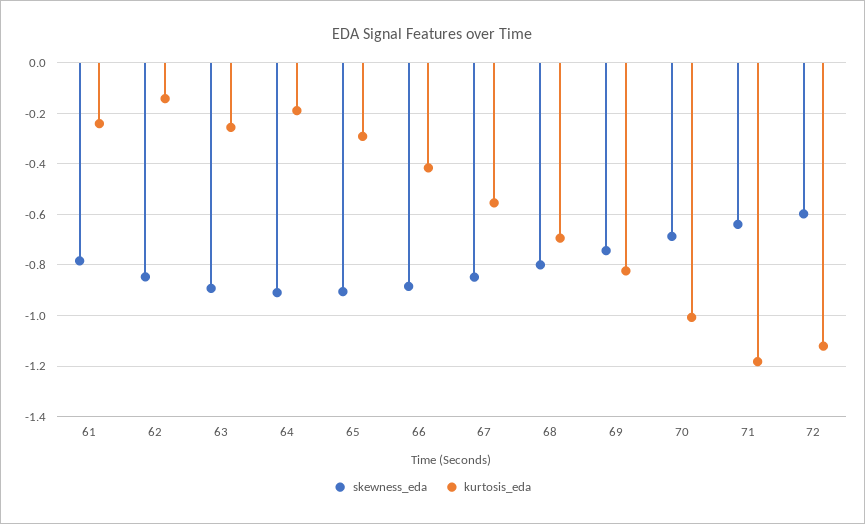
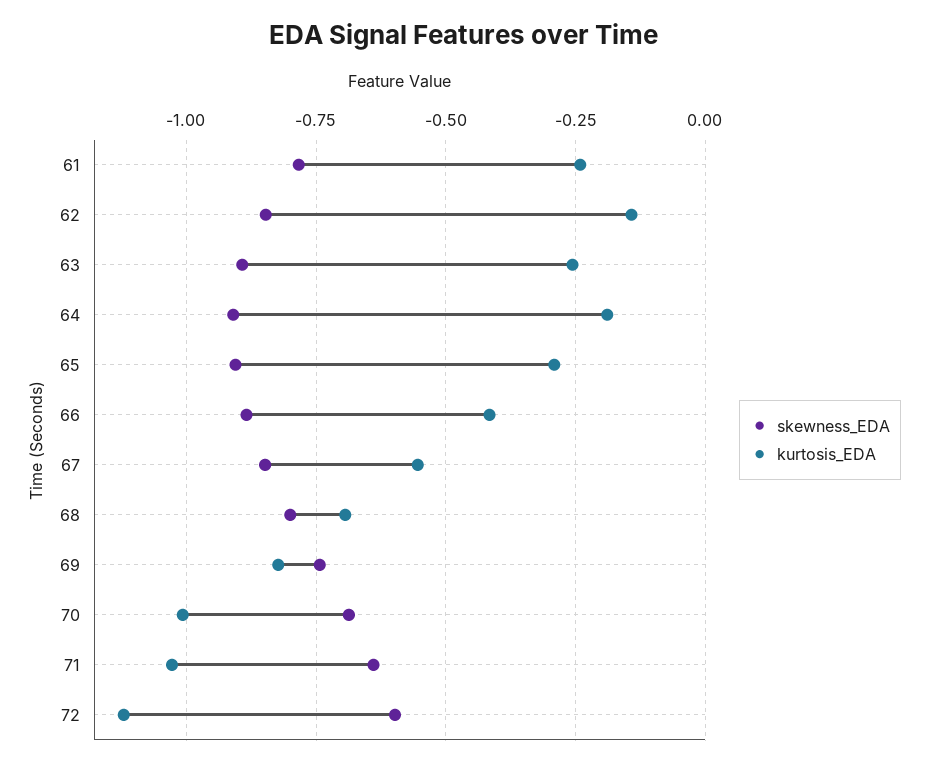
  {
    "skewness_eda": {
      "61": -0.775,
      "62": -0.85,
      "63": -0.9,
      "64": -0.9,
      "65": -0.9,
      "66": -0.875,
      "67": -0.85,
      "68": -0.8,
      "69": -0.75,
      "70": -0.675,
      "71": -0.65,
      "72": -0.6
    },
    "kurtosis_eda": {
      "61": -0.25,
      "62": -0.15,
      "63": -0.25,
      "64": -0.2,
      "65": -0.3,
      "66": -0.425,
      "67": -0.55,
      "68": -0.7,
      "69": -0.825,
      "70": -1,
-     "71": -1.175,
+     "71": -1.025,
      "72": -1.125
    }
  }

